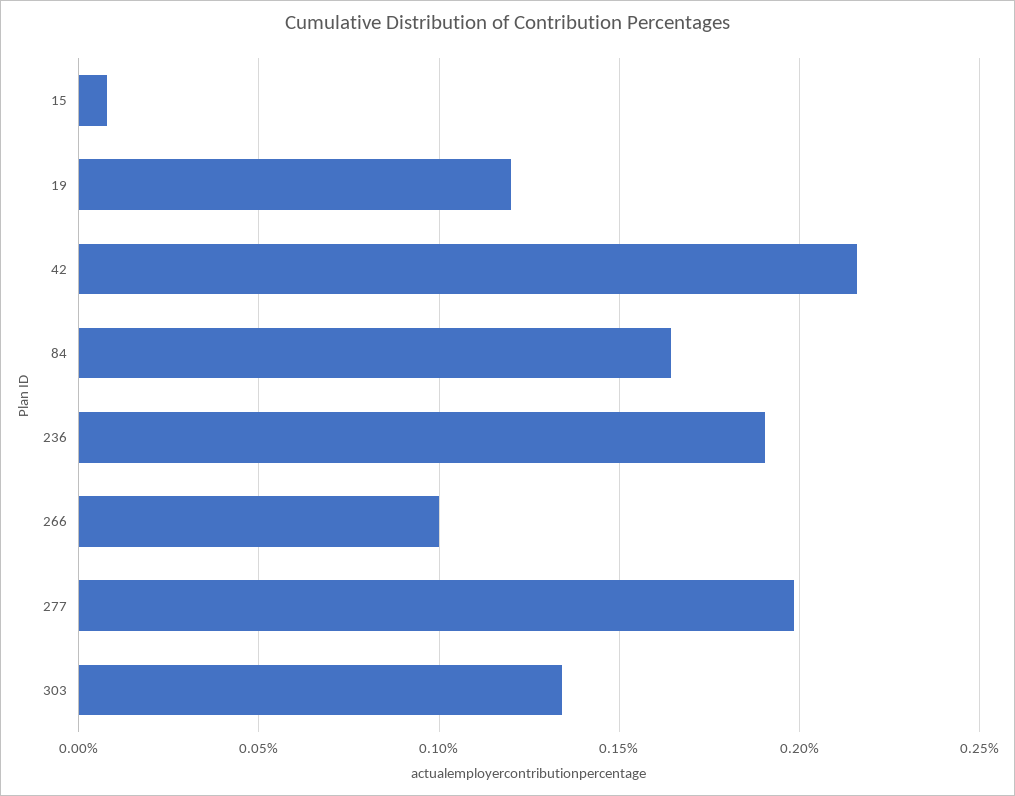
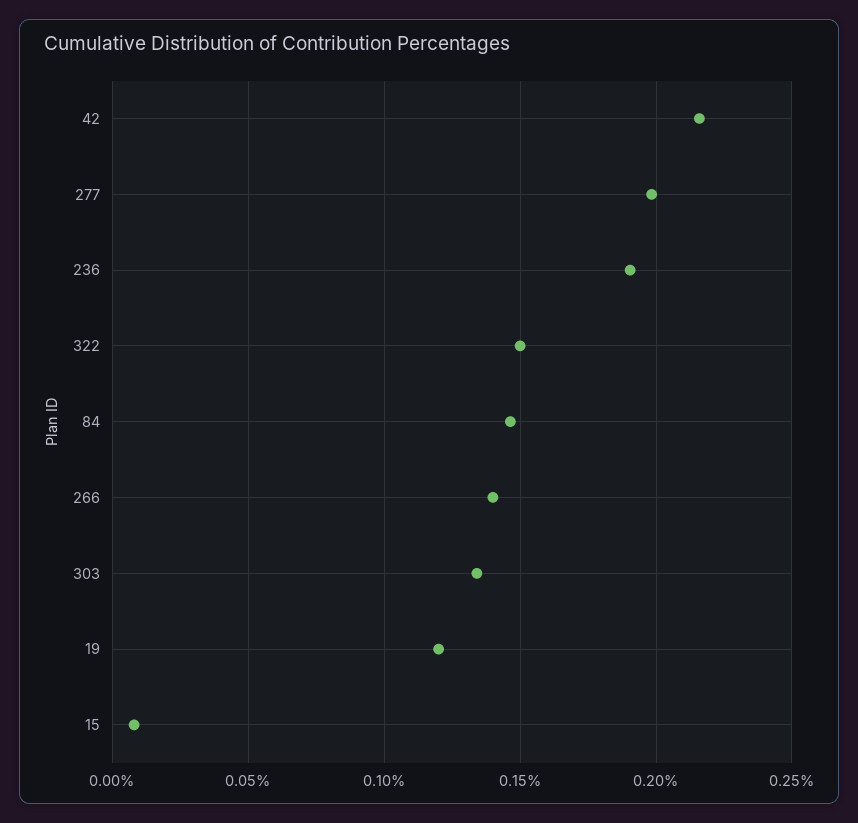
  {
    "15": 0.01,
    "19": 0.12,
    "42": 0.215,
-   "84": 0.165,
+   "84": 0.145,
    "236": 0.19,
-   "266": 0.1,
+   "266": 0.14,
    "277": 0.2,
-   "303": 0.135
+   "303": 0.135,
+   "322": 0.15
  }

